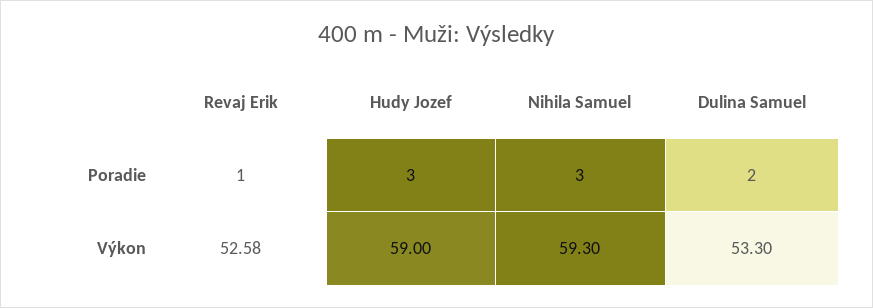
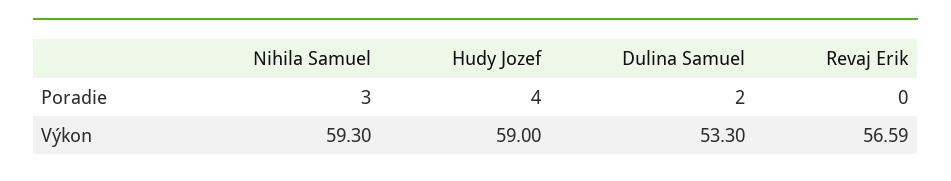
  {
    "Revaj Erik": {
-     "Poradie": 1,
+     "Poradie": 0,
-     "Výkon": 52.58
+     "Výkon": 56.59
    },
    "Hudy Jozef": {
-     "Poradie": 3,
+     "Poradie": 4,
      "Výkon": 59
    },
    "Nihila Samuel": {
      "Poradie": 3,
      "Výkon": 59.3
    },
    "Dulina Samuel": {
      "Poradie": 2,
      "Výkon": 53.3
    }
  }

